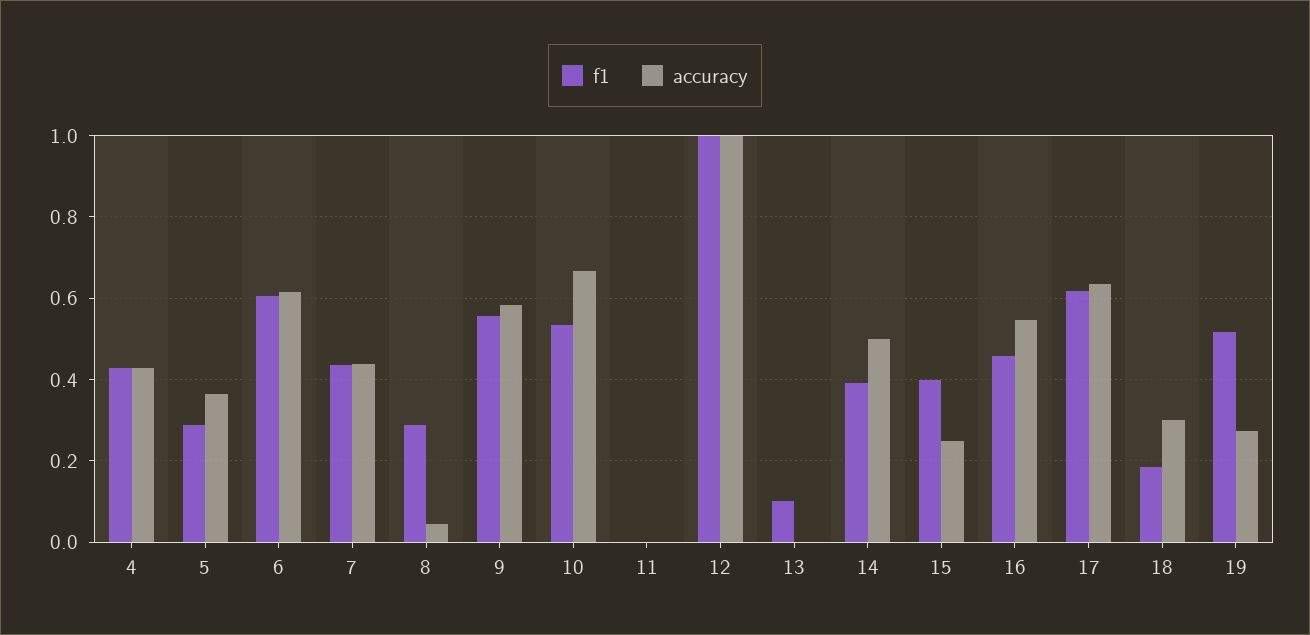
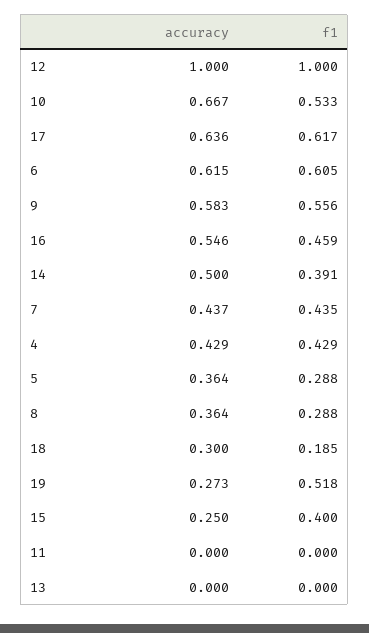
  {
    "f1": {
      "4": 0.429,
      "5": 0.288,
      "6": 0.605,
      "7": 0.435,
      "8": 0.288,
      "9": 0.556,
      "10": 0.533,
      "11": 0,
      "12": 1,
-     "13": 0.1,
+     "13": 0,
      "14": 0.391,
      "15": 0.4,
      "16": 0.459,
      "17": 0.617,
      "18": 0.185,
      "19": 0.518
    },
    "accuracy": {
      "4": 0.429,
      "5": 0.364,
      "6": 0.615,
      "7": 0.437,
-     "8": 0.04,
+     "8": 0.364,
      "9": 0.583,
      "10": 0.667,
      "11": 0,
      "12": 1,
      "13": 0,
      "14": 0.5,
      "15": 0.25,
      "16": 0.546,
      "17": 0.636,
      "18": 0.3,
      "19": 0.273
    }
  }

